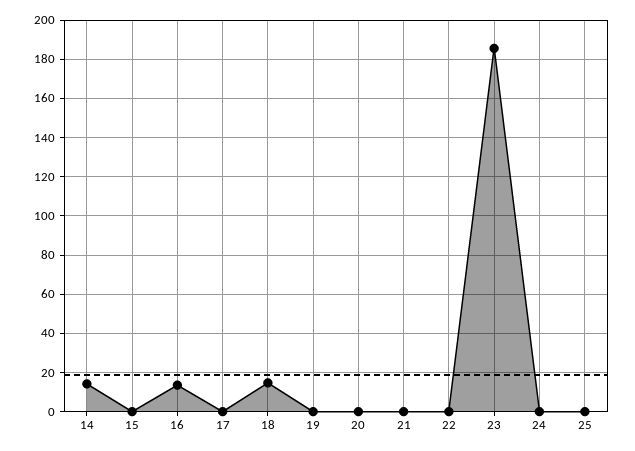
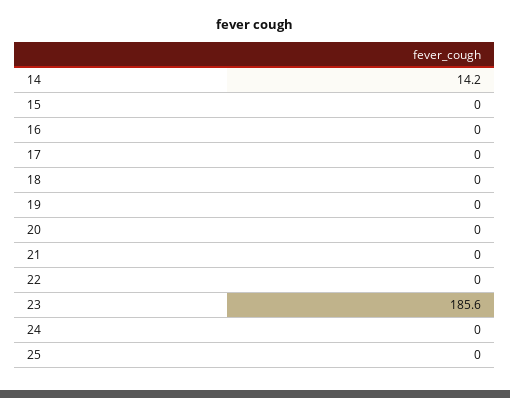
  {
    "14": 14.2,
    "15": 0,
-   "16": 15,
+   "16": 0,
    "17": 0,
-   "18": 15,
+   "18": 0,
    "19": 0,
    "20": 0,
    "21": 0,
    "22": 0,
    "23": 185.6,
    "24": 0,
    "25": 0
  }

